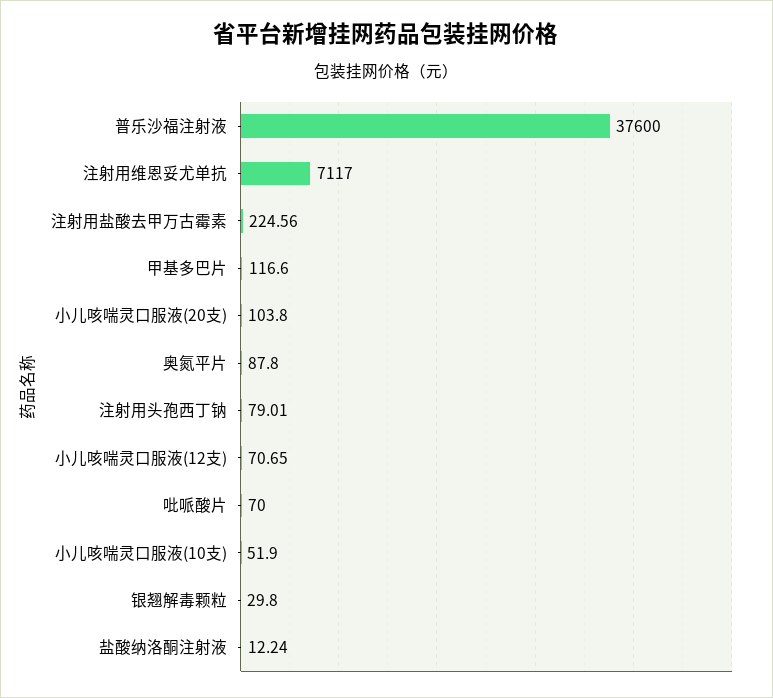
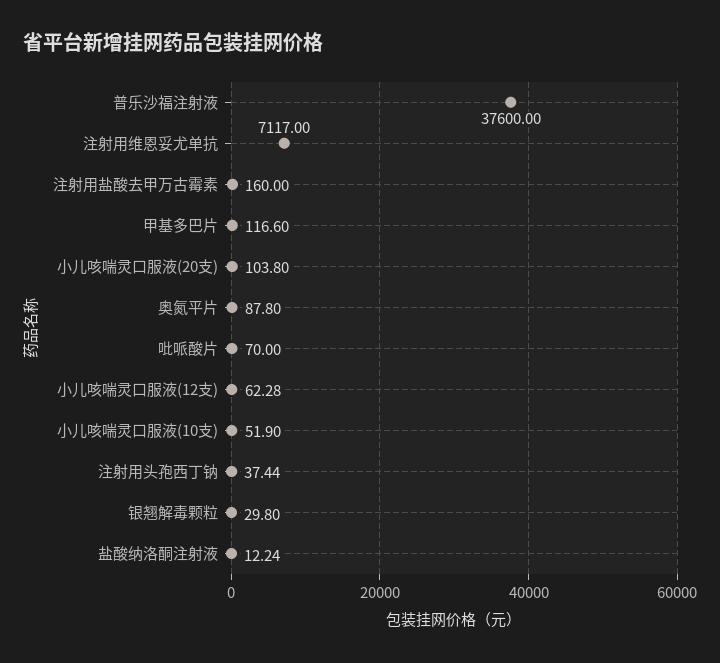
  {
    "普乐沙福注射液": 37600,
    "注射用维恩妥尤单抗": 7117,
-   "注射用盐酸去甲万古霉素": 224.56,
+   "注射用盐酸去甲万古霉素": 160,
    "甲基多巴片": 116.6,
    "小儿咳喘灵口服液(20支)": 103.8,
    "奥氮平片": 87.8,
-   "注射用头孢西丁钠": 79.01,
+   "注射用头孢西丁钠": 37.44,
-   "小儿咳喘灵口服液(12支)": 70.65,
+   "小儿咳喘灵口服液(12支)": 62.28,
    "吡哌酸片": 70,
    "小儿咳喘灵口服液(10支)": 51.9,
    "银翘解毒颗粒": 29.8,
    "盐酸纳洛酮注射液": 12.24
  }

